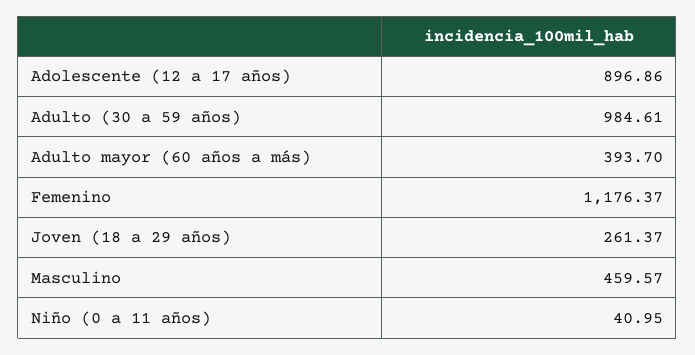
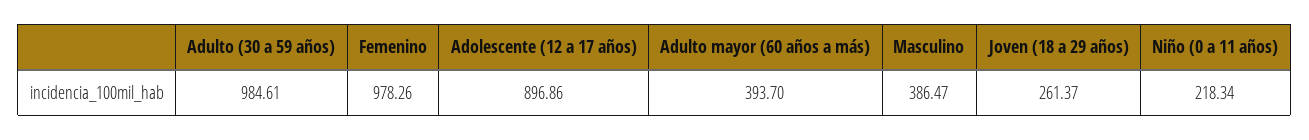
  {
    "Adolescente (12 a 17 años)": 896.86,
    "Adulto (30 a 59 años)": 984.61,
    "Adulto mayor (60 años a más)": 393.7,
-   "Femenino": 1176.37,
+   "Femenino": 978.26,
    "Joven (18 a 29 años)": 261.37,
-   "Masculino": 459.57,
+   "Masculino": 386.47,
-   "Niño (0 a 11 años)": 40.95
+   "Niño (0 a 11 años)": 218.34
  }

